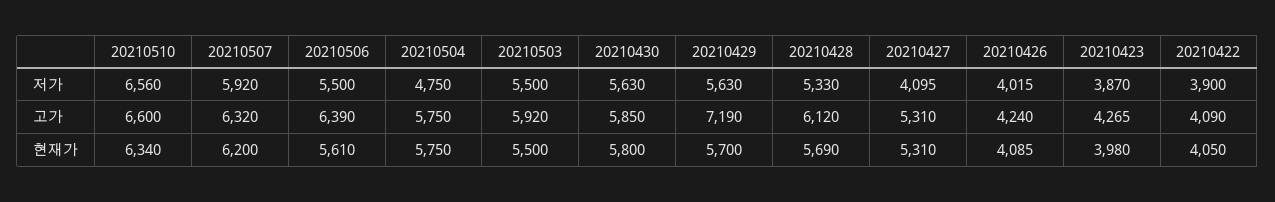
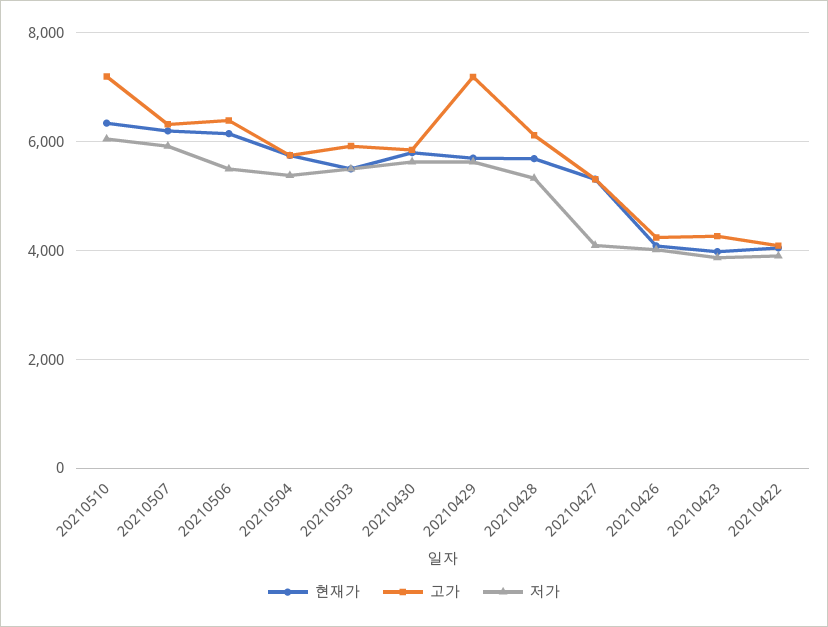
  {
    "저가": {
-     "20210510": 6560,
+     "20210510": 6000,
      "20210507": 5920,
      "20210506": 5500,
-     "20210504": 4750,
+     "20210504": 5400,
      "20210503": 5500,
      "20210430": 5630,
      "20210429": 5630,
      "20210428": 5330,
      "20210427": 4095,
      "20210426": 4015,
      "20210423": 3870,
      "20210422": 3900
    },
    "고가": {
-     "20210510": 6600,
+     "20210510": 7200,
      "20210507": 6320,
      "20210506": 6390,
      "20210504": 5750,
      "20210503": 5920,
      "20210430": 5850,
      "20210429": 7190,
      "20210428": 6120,
      "20210427": 5310,
      "20210426": 4240,
      "20210423": 4265,
      "20210422": 4090
    },
    "현재가": {
      "20210510": 6340,
      "20210507": 6200,
-     "20210506": 5610,
+     "20210506": 6200,
      "20210504": 5750,
      "20210503": 5500,
      "20210430": 5800,
      "20210429": 5700,
      "20210428": 5690,
      "20210427": 5310,
      "20210426": 4085,
      "20210423": 3980,
      "20210422": 4050
    }
  }

